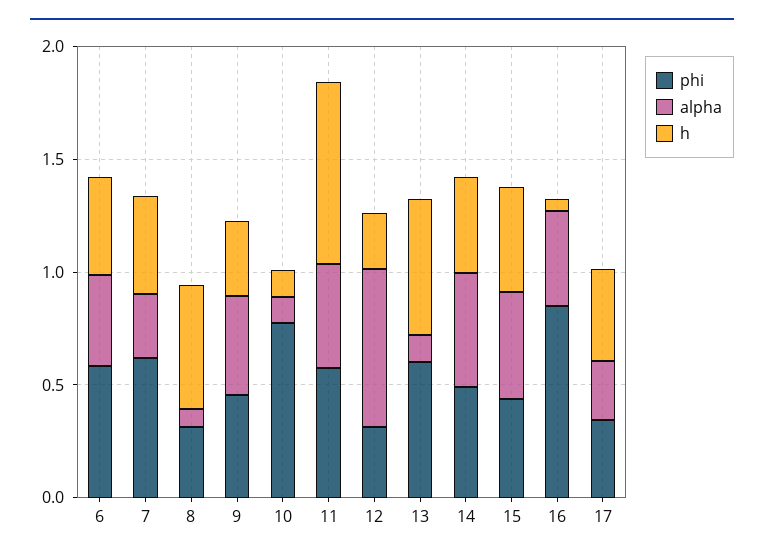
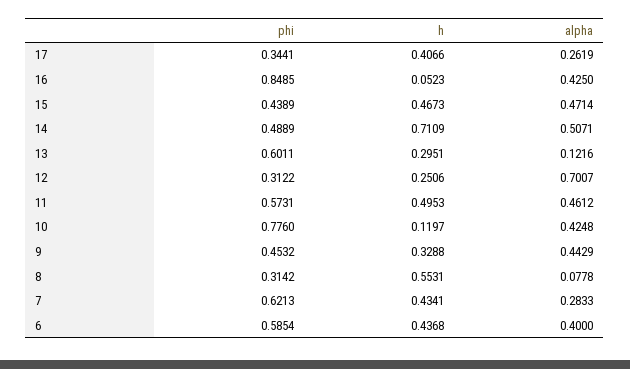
  {
    "phi": {
      "6": 0.5854,
      "7": 0.6213,
      "8": 0.3142,
      "9": 0.4532,
      "10": 0.776,
      "11": 0.5731,
      "12": 0.3122,
      "13": 0.6011,
      "14": 0.4889,
      "15": 0.4389,
      "16": 0.8485,
      "17": 0.3441
    },
    "alpha": {
      "6": 0.4,
      "7": 0.2833,
      "8": 0.0778,
      "9": 0.4429,
-     "10": 0.1,
+     "10": 0.4248,
      "11": 0.4612,
      "12": 0.7007,
      "13": 0.1216,
      "14": 0.5071,
      "15": 0.4714,
      "16": 0.425,
      "17": 0.2619
    },
    "h": {
      "6": 0.4368,
      "7": 0.4341,
      "8": 0.5531,
      "9": 0.3288,
      "10": 0.1197,
-     "11": 0.8,
+     "11": 0.4953,
      "12": 0.2506,
-     "13": 0.6,
+     "13": 0.2951,
-     "14": 0.4,
+     "14": 0.7109,
      "15": 0.4673,
      "16": 0.0523,
      "17": 0.4066
    }
  }

